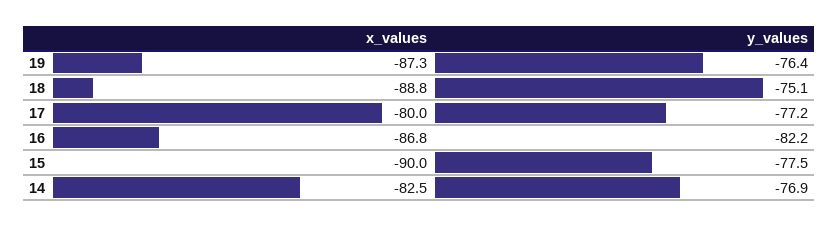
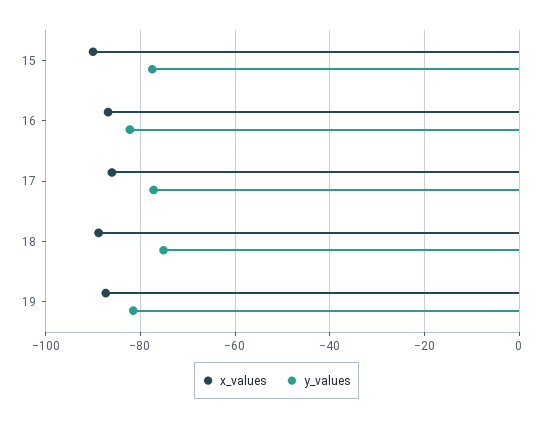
  {
    "x_values": {
      "19": -87.3,
      "18": -88.8,
-     "17": -80,
+     "17": -86,
      "16": -86.8,
-     "15": -90,
+     "15": -90
-     "14": -82.5
    },
    "y_values": {
-     "19": -76.4,
+     "19": -82,
      "18": -75.1,
      "17": -77.2,
      "16": -82.2,
-     "15": -77.5,
+     "15": -77.5
-     "14": -76.9
    }
  }

